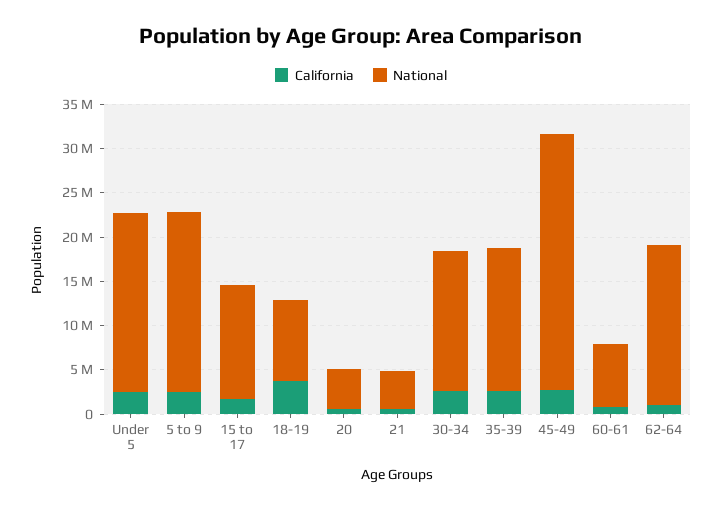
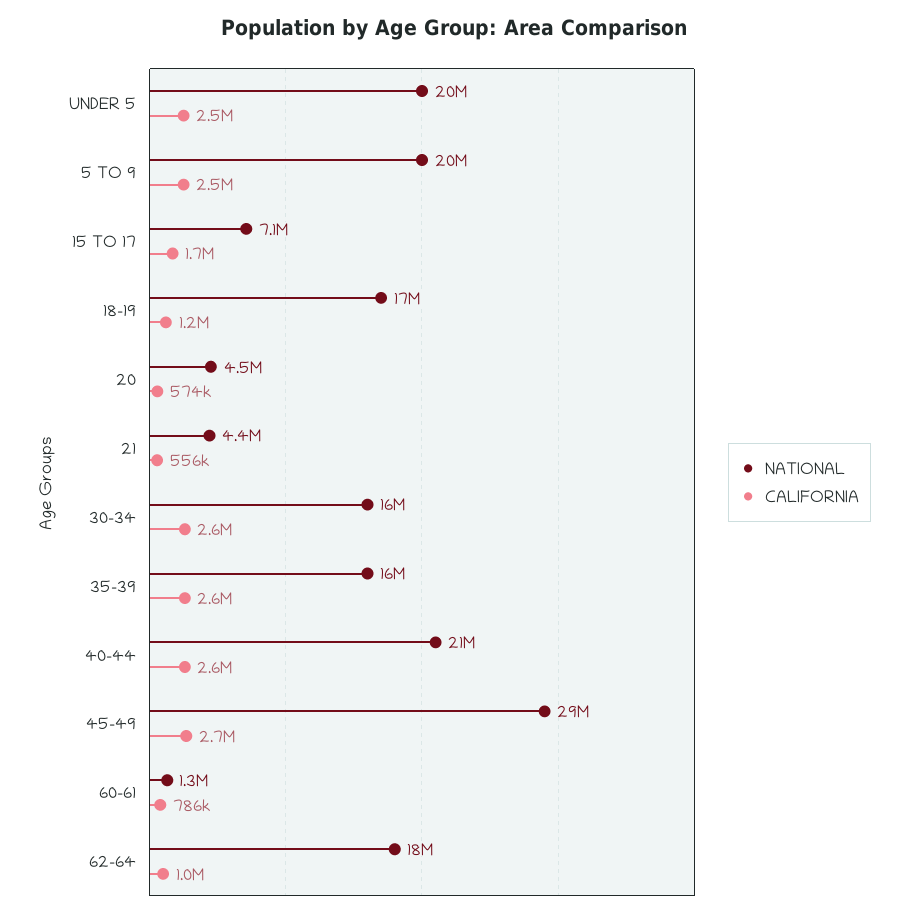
  {
    "California": {
      "Under 5": 2500000,
      "5 to 9": 2500000,
      "15 to 17": 1700000,
-     "18-19": 4000000,
+     "18-19": 1200000,
      "20": 574000,
      "21": 556000,
      "30-34": 2600000,
      "35-39": 2600000,
      "45-49": 2700000,
      "60-61": 786000,
-     "62-64": 1000000
+     "62-64": 1000000,
+     "40-44": 2600000
    },
    "National": {
      "Under 5": 20000000,
      "5 to 9": 20000000,
-     "15 to 17": 13000000,
+     "15 to 17": 7100000,
-     "18-19": 9000000,
+     "18-19": 17000000,
      "20": 4500000,
      "21": 4400000,
      "30-34": 16000000,
      "35-39": 16000000,
      "45-49": 29000000,
-     "60-61": 7000000,
+     "60-61": 1300000,
-     "62-64": 18000000
+     "62-64": 18000000,
+     "40-44": 21000000
    }
  }

